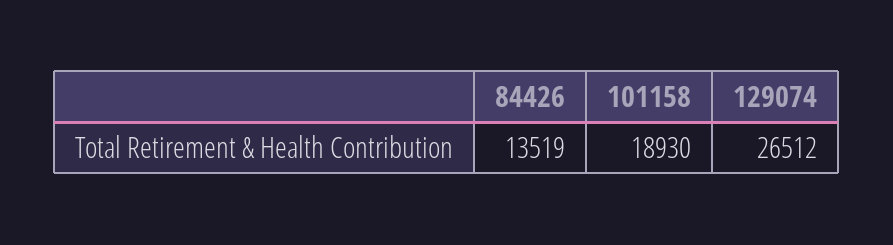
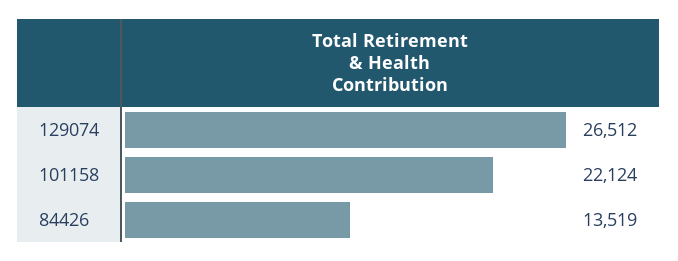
  {
    "84426": 13519,
-   "101158": 18930,
+   "101158": 22124,
    "129074": 26512
  }

